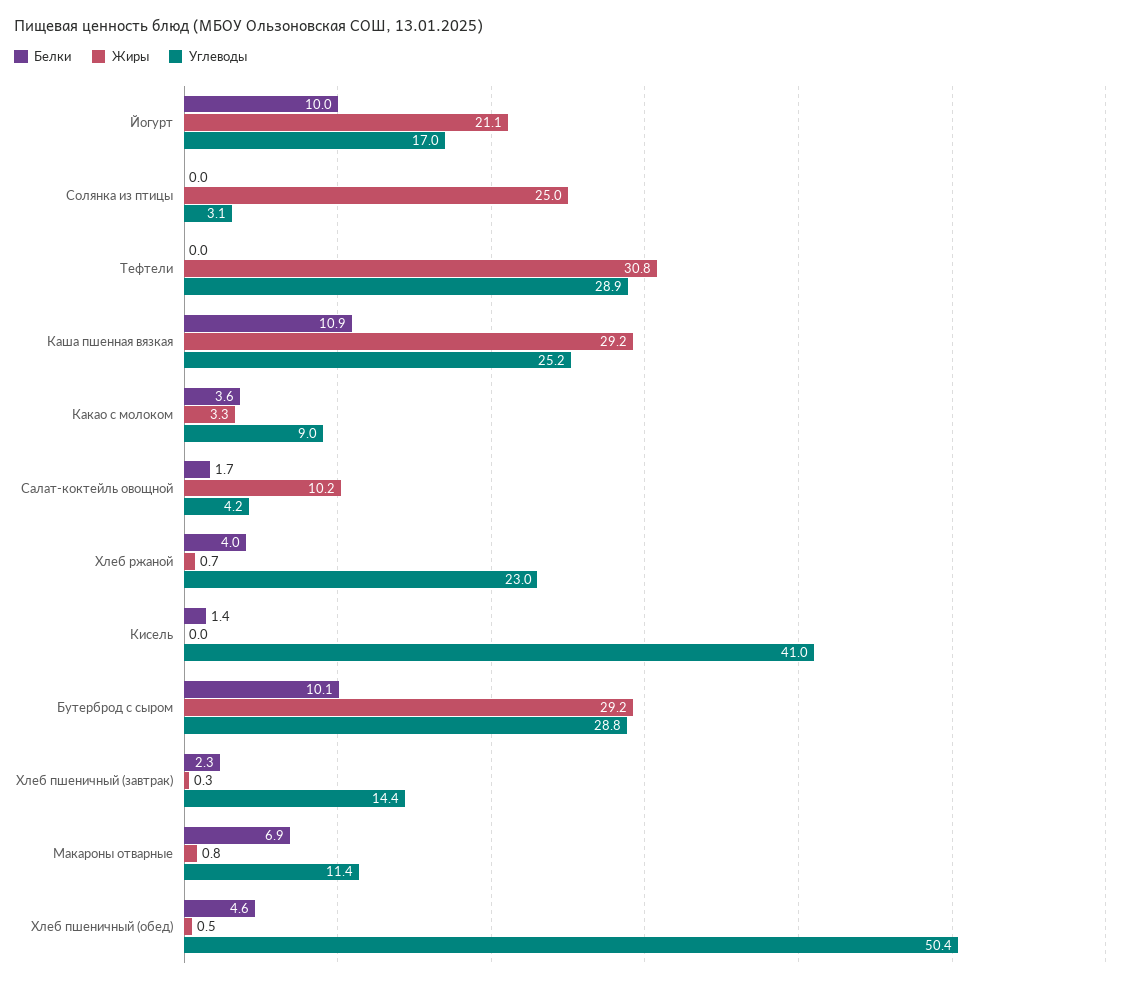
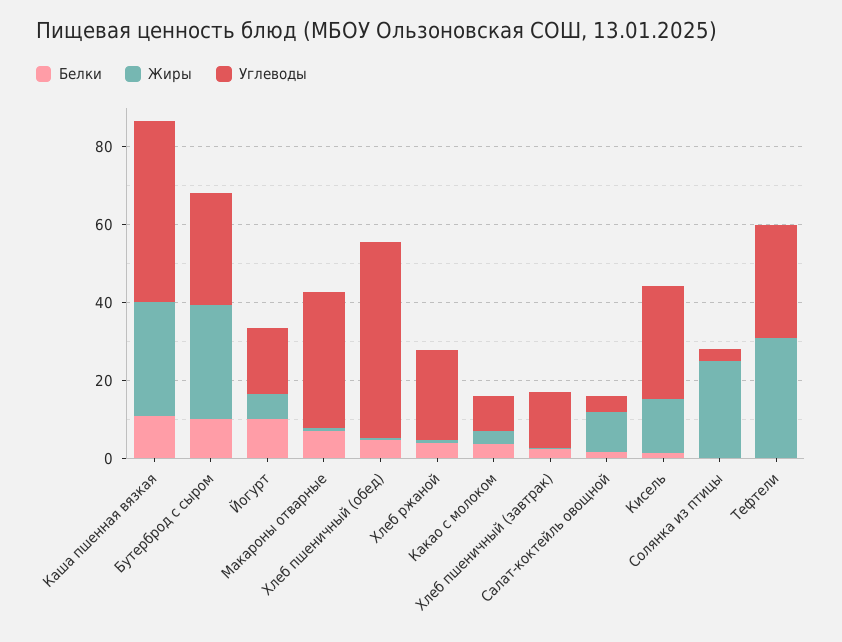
  {
    "Белки": {
      "Йогурт": 10,
      "Солянка из птицы": 0,
      "Тефтели": 0,
      "Каша пшенная вязкая": 10.9,
      "Какао с молоком": 3.6,
      "Салат-коктейль овощной": 1.7,
      "Хлеб ржаной": 4,
      "Кисель": 1.4,
      "Бутерброд с сыром": 10.1,
      "Хлеб пшеничный (завтрак)": 2.3,
      "Макароны отварные": 6.9,
      "Хлеб пшеничный (обед)": 4.6
    },
    "Жиры": {
-     "Йогурт": 21.1,
+     "Йогурт": 5,
      "Солянка из птицы": 25,
      "Тефтели": 30.8,
      "Каша пшенная вязкая": 29.2,
      "Какао с молоком": 3.3,
      "Салат-коктейль овощной": 10.2,
      "Хлеб ржаной": 0.7,
-     "Кисель": 0,
+     "Кисель": 15,
      "Бутерброд с сыром": 29.2,
      "Хлеб пшеничный (завтрак)": 0.3,
      "Макароны отварные": 0.8,
      "Хлеб пшеничный (обед)": 0.5
    },
    "Углеводы": {
      "Йогурт": 17,
      "Солянка из птицы": 3.1,
      "Тефтели": 28.9,
-     "Каша пшенная вязкая": 25.2,
+     "Каша пшенная вязкая": 45,
      "Какао с молоком": 9,
      "Салат-коктейль овощной": 4.2,
      "Хлеб ржаной": 23,
-     "Кисель": 41,
+     "Кисель": 30,
      "Бутерброд с сыром": 28.8,
      "Хлеб пшеничный (завтрак)": 14.4,
-     "Макароны отварные": 11.4,
+     "Макароны отварные": 35,
      "Хлеб пшеничный (обед)": 50.4
    }
  }

